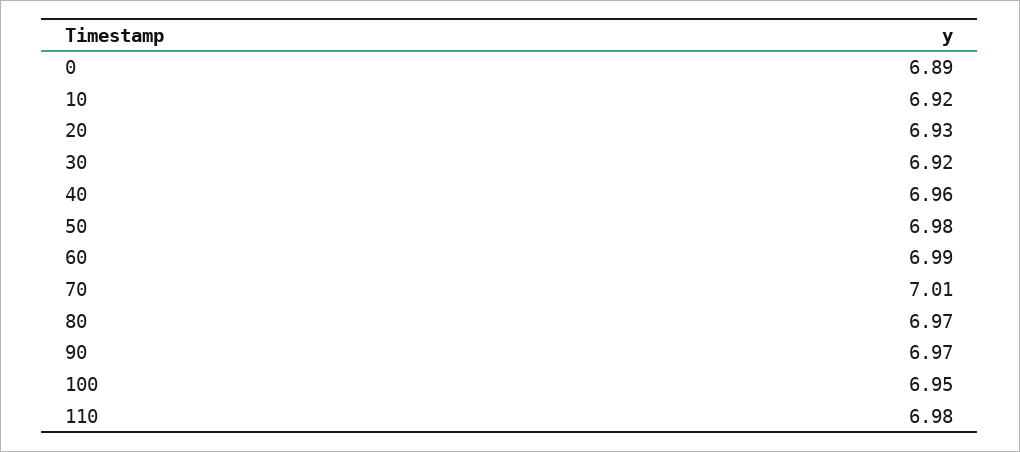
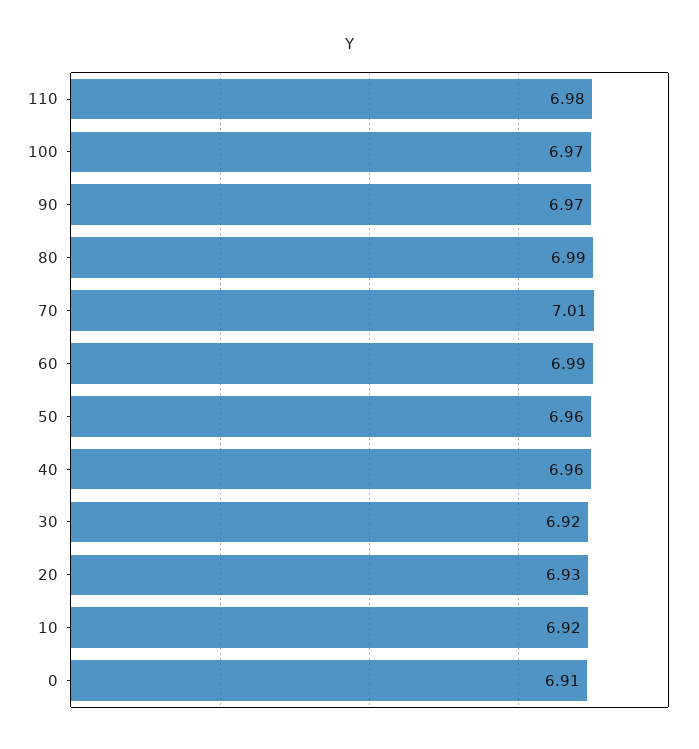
  {
-   "0": 6.89,
+   "0": 6.91,
    "10": 6.92,
    "20": 6.93,
    "30": 6.92,
    "40": 6.96,
-   "50": 6.98,
+   "50": 6.96,
    "60": 6.99,
    "70": 7.01,
-   "80": 6.97,
+   "80": 6.99,
    "90": 6.97,
-   "100": 6.95,
+   "100": 6.97,
    "110": 6.98
  }

